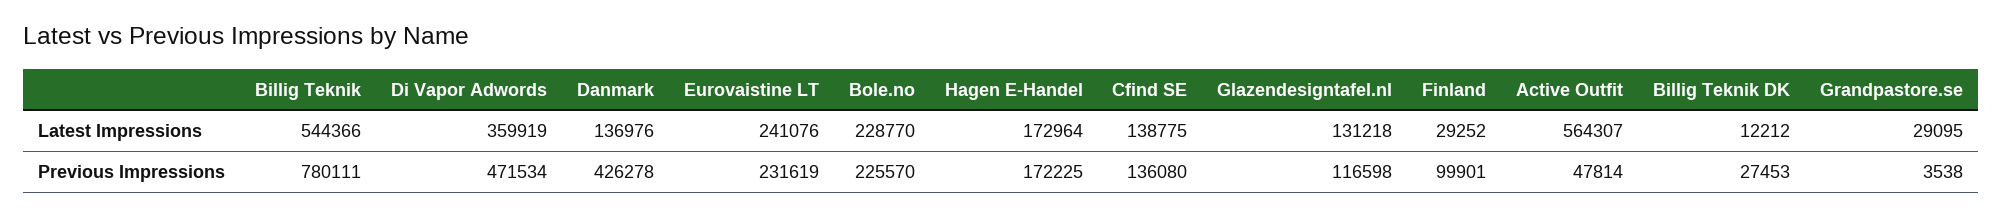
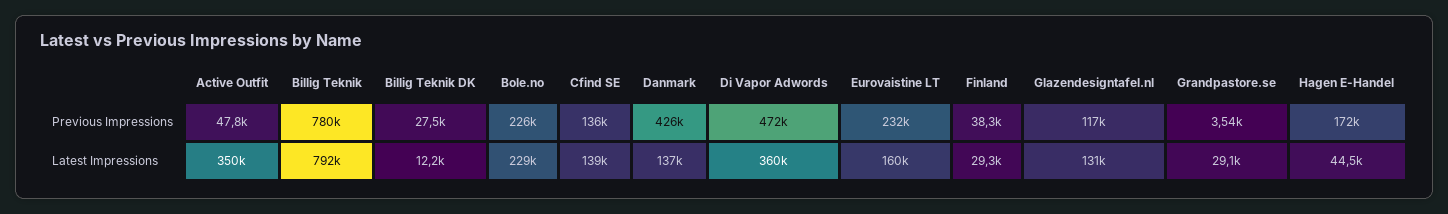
  {
    "Billig Teknik": {
-     "Latest Impressions": 544366,
+     "Latest Impressions": 792000,
      "Previous Impressions": 780111
    },
    "Di Vapor Adwords": {
      "Latest Impressions": 359919,
      "Previous Impressions": 471534
    },
    "Danmark": {
      "Latest Impressions": 136976,
      "Previous Impressions": 426278
    },
    "Eurovaistine LT": {
-     "Latest Impressions": 241076,
+     "Latest Impressions": 160000,
      "Previous Impressions": 231619
    },
    "Bole.no": {
      "Latest Impressions": 228770,
      "Previous Impressions": 225570
    },
    "Hagen E-Handel": {
-     "Latest Impressions": 172964,
+     "Latest Impressions": 44500,
      "Previous Impressions": 172225
    },
    "Cfind SE": {
      "Latest Impressions": 138775,
      "Previous Impressions": 136080
    },
    "Glazendesigntafel.nl": {
      "Latest Impressions": 131218,
      "Previous Impressions": 116598
    },
    "Finland": {
      "Latest Impressions": 29252,
-     "Previous Impressions": 99901
+     "Previous Impressions": 38300
    },
    "Active Outfit": {
-     "Latest Impressions": 564307,
+     "Latest Impressions": 350000,
      "Previous Impressions": 47814
    },
    "Billig Teknik DK": {
      "Latest Impressions": 12212,
      "Previous Impressions": 27453
    },
    "Grandpastore.se": {
      "Latest Impressions": 29095,
      "Previous Impressions": 3538
    }
  }

